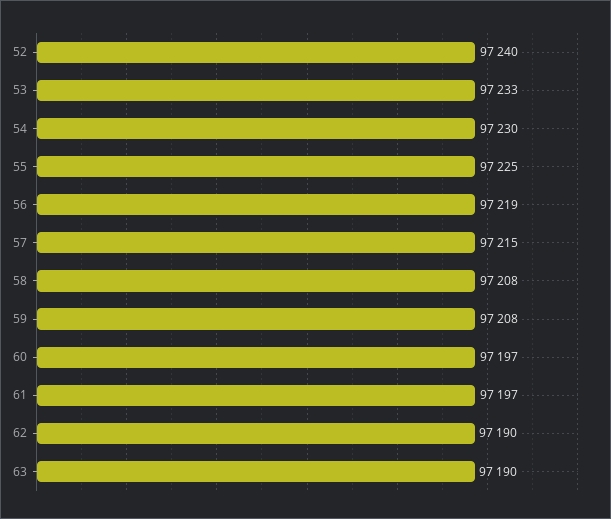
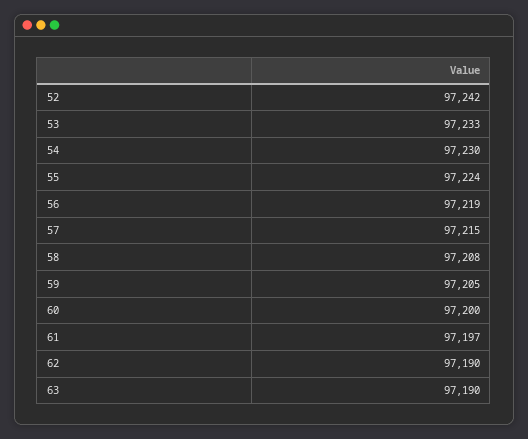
  {
-   "52": 97240,
+   "52": 97242,
    "53": 97233,
    "54": 97230,
-   "55": 97225,
+   "55": 97224,
    "56": 97219,
    "57": 97215,
    "58": 97208,
-   "59": 97208,
+   "59": 97205,
-   "60": 97197,
+   "60": 97200,
    "61": 97197,
    "62": 97190,
    "63": 97190
  }

